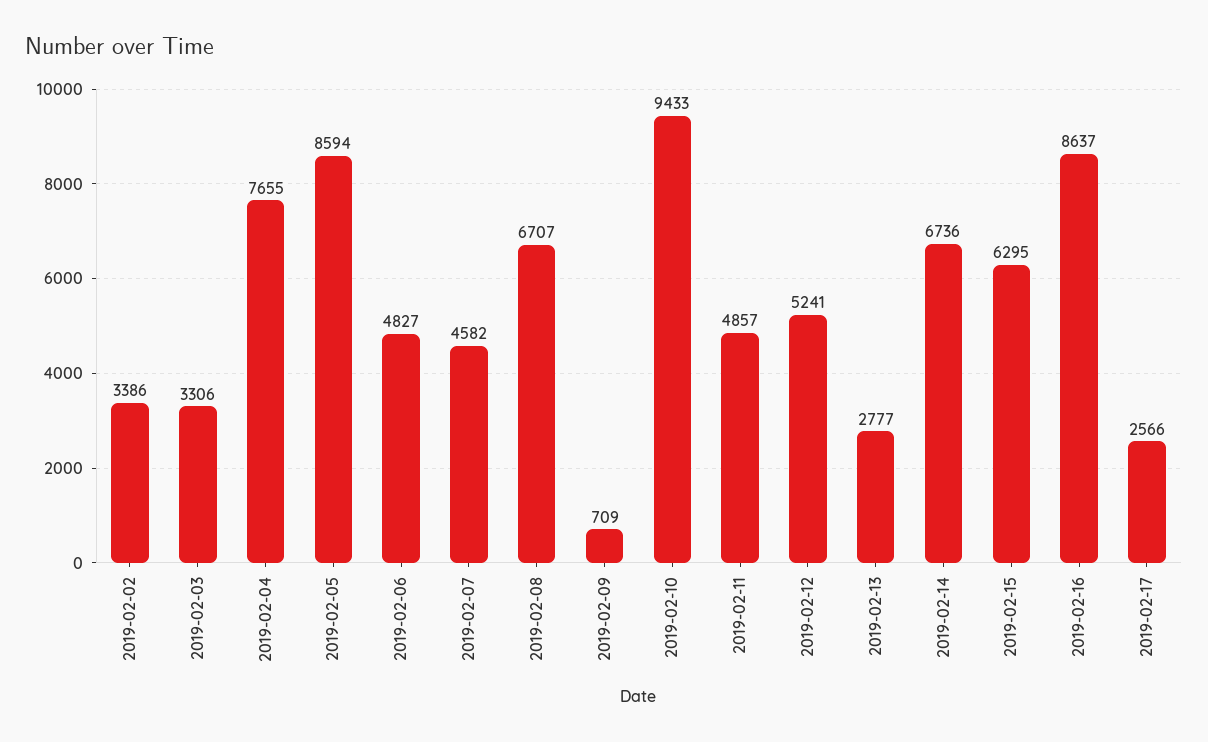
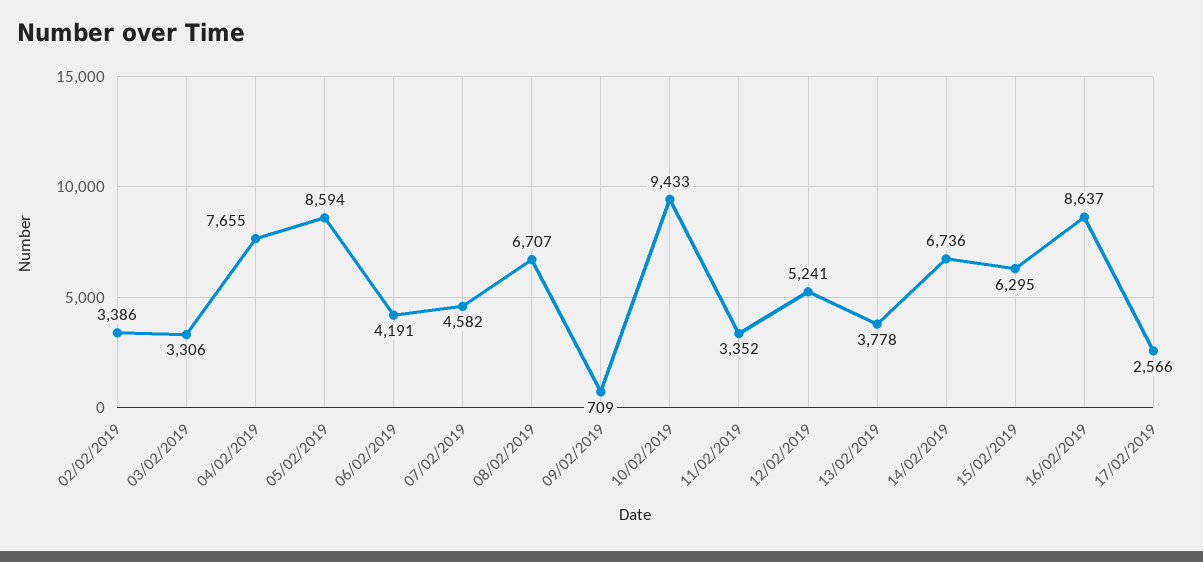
  {
    "2019-02-02": 3386,
    "2019-02-03": 3306,
    "2019-02-04": 7655,
    "2019-02-05": 8594,
-   "2019-02-06": 4827,
+   "2019-02-06": 4191,
    "2019-02-07": 4582,
    "2019-02-08": 6707,
    "2019-02-09": 709,
    "2019-02-10": 9433,
-   "2019-02-11": 4857,
+   "2019-02-11": 3352,
    "2019-02-12": 5241,
-   "2019-02-13": 2777,
+   "2019-02-13": 3778,
    "2019-02-14": 6736,
    "2019-02-15": 6295,
    "2019-02-16": 8637,
    "2019-02-17": 2566
  }

